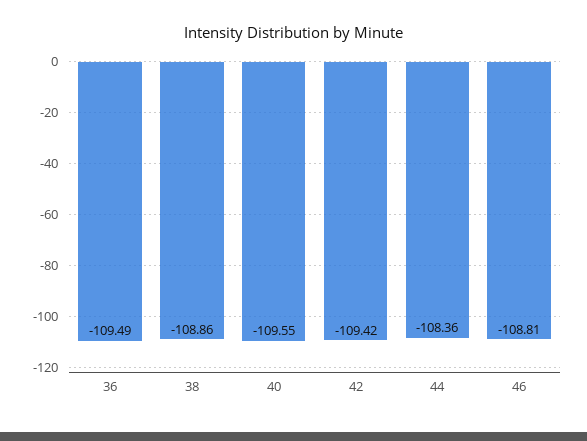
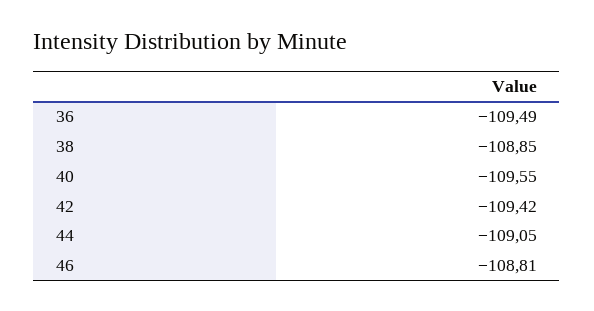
  {
    "36": -109.49,
-   "38": -108.86,
+   "38": -108.85,
    "40": -109.55,
    "42": -109.42,
-   "44": -108.36,
+   "44": -109.05,
    "46": -108.81
  }

